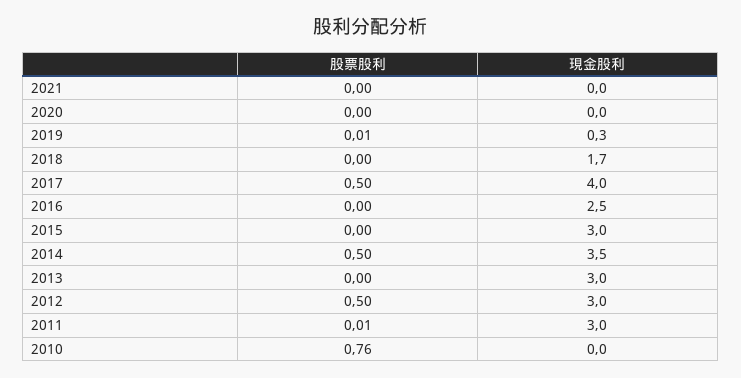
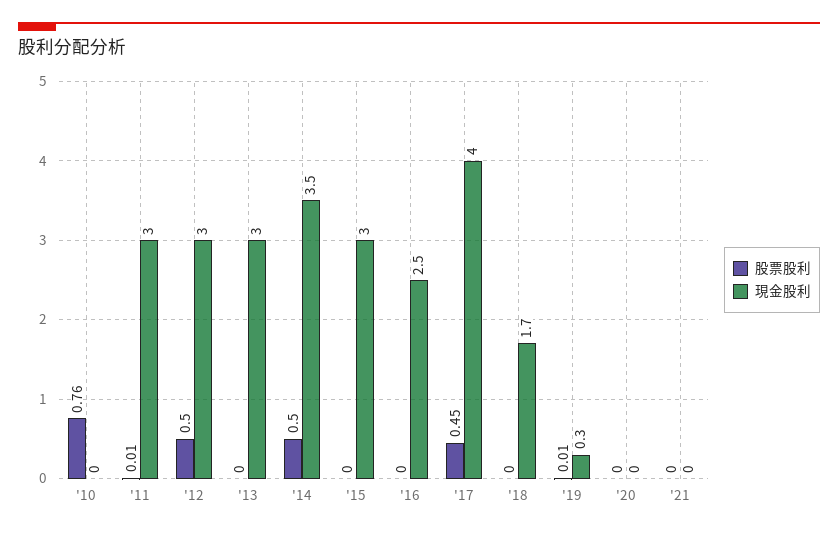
  {
    "股票股利": {
      "2021": 0,
      "2020": 0,
      "2019": 0.01,
      "2018": 0,
-     "2017": 0.5,
+     "2017": 0.45,
      "2016": 0,
      "2015": 0,
      "2014": 0.5,
      "2013": 0,
      "2012": 0.5,
      "2011": 0.01,
      "2010": 0.76
    },
    "現金股利": {
      "2021": 0,
      "2020": 0,
      "2019": 0.3,
      "2018": 1.7,
      "2017": 4,
      "2016": 2.5,
      "2015": 3,
      "2014": 3.5,
      "2013": 3,
      "2012": 3,
      "2011": 3,
      "2010": 0
    }
  }

